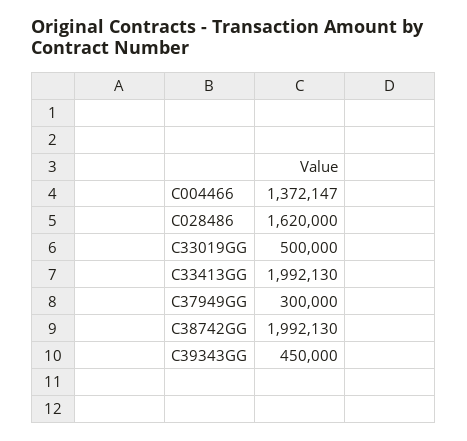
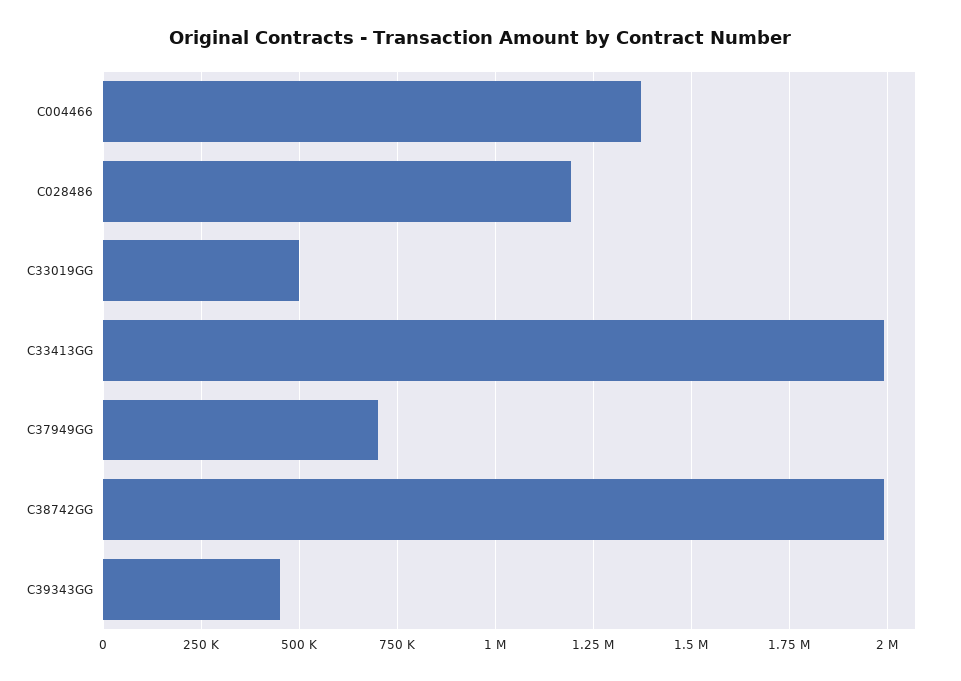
  {
    "C004466": 1372147,
-   "C028486": 1620000,
+   "C028486": 1200000,
    "C33019GG": 500000,
    "C33413GG": 1992130,
-   "C37949GG": 300000,
+   "C37949GG": 700000,
    "C38742GG": 1992130,
    "C39343GG": 450000
  }

